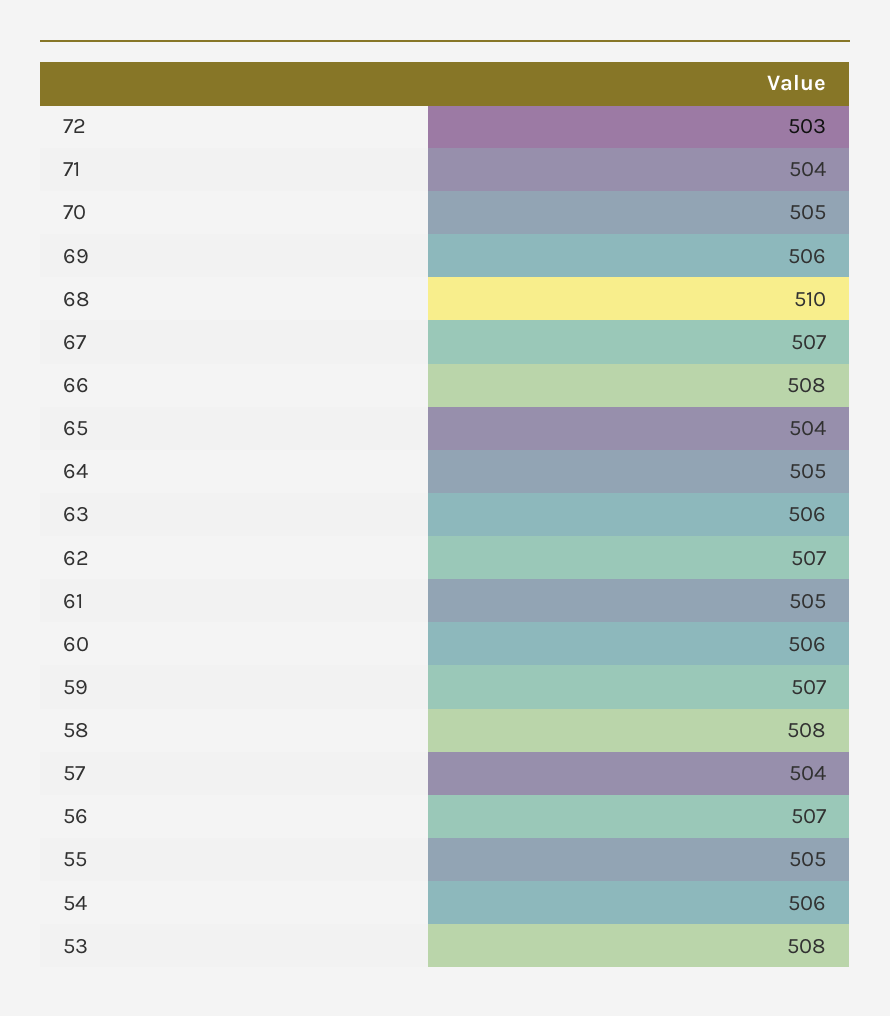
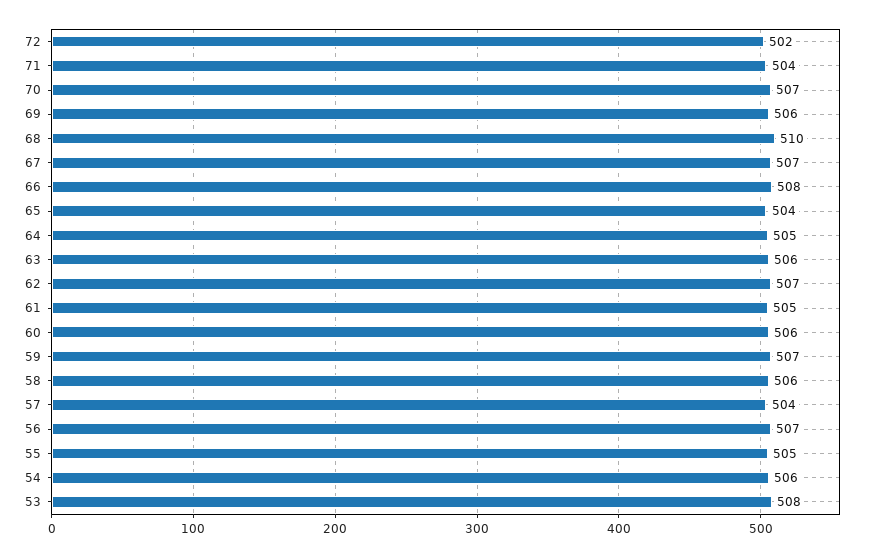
  {
-   "72": 503,
+   "72": 502,
    "71": 504,
-   "70": 505,
+   "70": 507,
    "69": 506,
    "68": 510,
    "67": 507,
    "66": 508,
    "65": 504,
    "64": 505,
    "63": 506,
    "62": 507,
    "61": 505,
    "60": 506,
    "59": 507,
-   "58": 508,
+   "58": 506,
    "57": 504,
    "56": 507,
    "55": 505,
    "54": 506,
    "53": 508
  }

